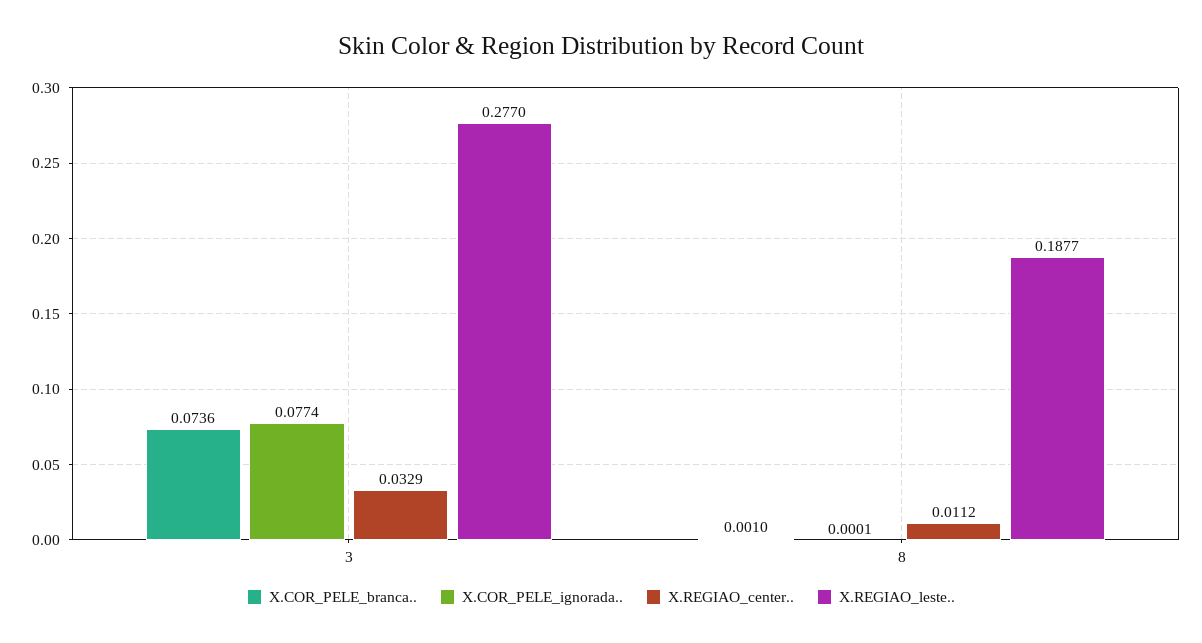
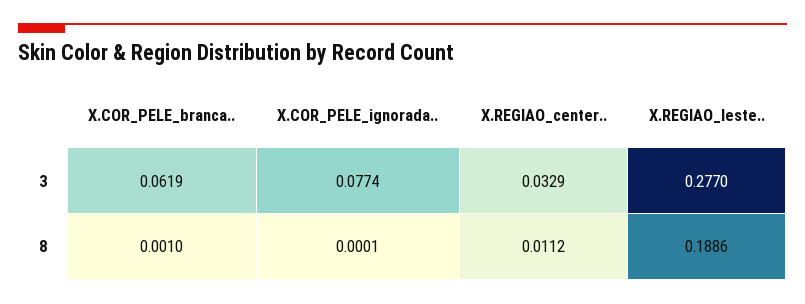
  {
    "X.COR_PELE_branca..": {
-     "3": 0.0736,
+     "3": 0.0619,
      "8": 0.001
    },
    "X.COR_PELE_ignorada..": {
      "3": 0.0774,
      "8": 0.0001
    },
    "X.REGIAO_center..": {
      "3": 0.0329,
      "8": 0.0112
    },
    "X.REGIAO_leste..": {
      "3": 0.277,
-     "8": 0.1877
+     "8": 0.1886
    }
  }

